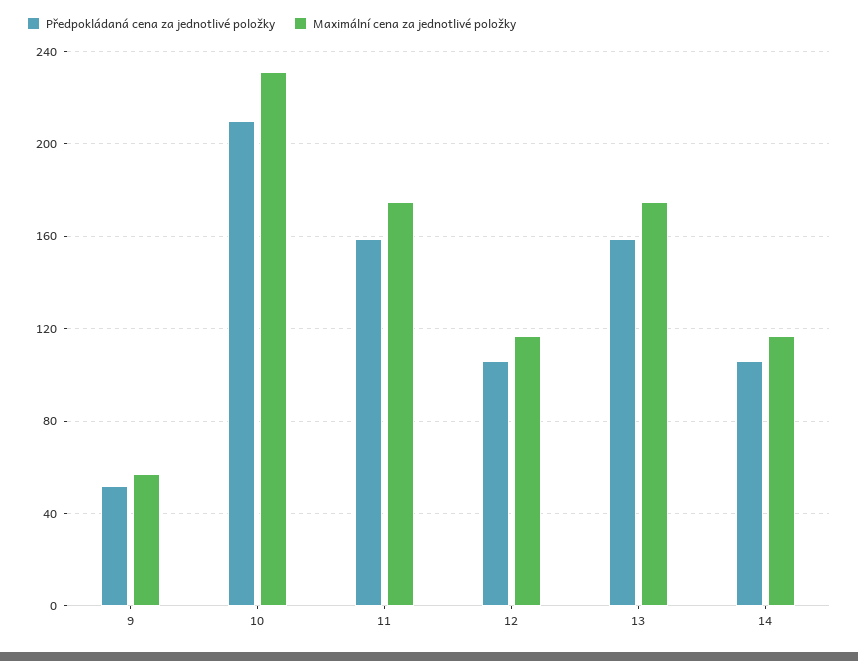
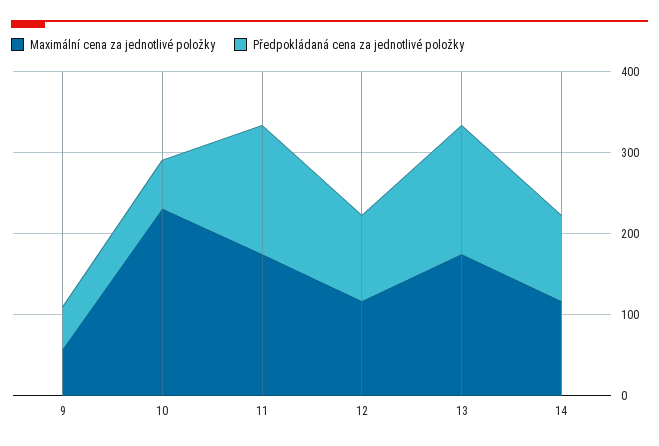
  {
    "Předpokládaná cena za jednotlivé položky": {
      "9": 50,
-     "10": 210,
+     "10": 60,
      "11": 160,
      "12": 105,
      "13": 160,
      "14": 105
    },
    "Maximální cena za jednotlivé položky": {
      "9": 55,
      "10": 230,
      "11": 175,
      "12": 115,
      "13": 175,
      "14": 115
    }
  }

